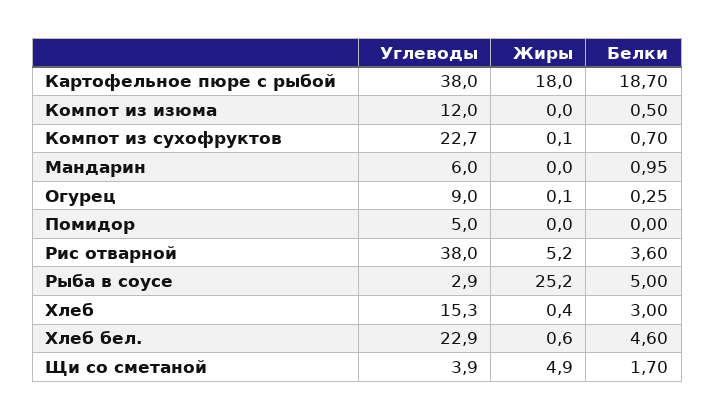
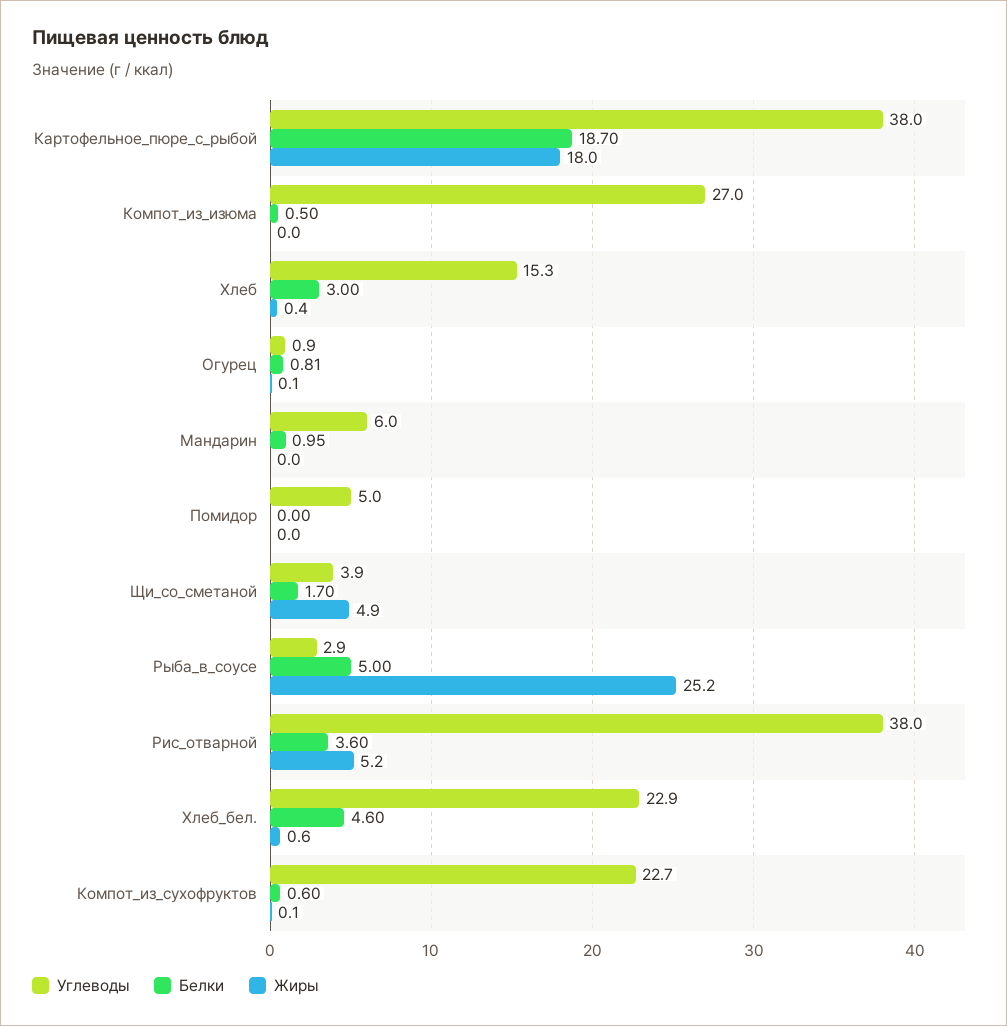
  {
    "Углеводы": {
      "Картофельное пюре с рыбой": 38,
-     "Компот из изюма": 12,
+     "Компот из изюма": 27,
      "Компот из сухофруктов": 22.7,
      "Мандарин": 6,
-     "Огурец": 9,
+     "Огурец": 0.9,
      "Помидор": 5,
      "Рис отварной": 38,
      "Рыба в соусе": 2.9,
      "Хлеб": 15.3,
      "Хлеб бел.": 22.9,
      "Щи со сметаной": 3.9
    },
    "Жиры": {
      "Картофельное пюре с рыбой": 18,
      "Компот из изюма": 0,
      "Компот из сухофруктов": 0.1,
      "Мандарин": 0,
      "Огурец": 0.1,
      "Помидор": 0,
      "Рис отварной": 5.2,
      "Рыба в соусе": 25.2,
      "Хлеб": 0.4,
      "Хлеб бел.": 0.6,
      "Щи со сметаной": 4.9
    },
    "Белки": {
      "Картофельное пюре с рыбой": 18.7,
      "Компот из изюма": 0.5,
-     "Компот из сухофруктов": 0.7,
+     "Компот из сухофруктов": 0.6,
      "Мандарин": 0.95,
-     "Огурец": 0.25,
+     "Огурец": 0.81,
      "Помидор": 0,
      "Рис отварной": 3.6,
      "Рыба в соусе": 5,
      "Хлеб": 3,
      "Хлеб бел.": 4.6,
      "Щи со сметаной": 1.7
    }
  }

